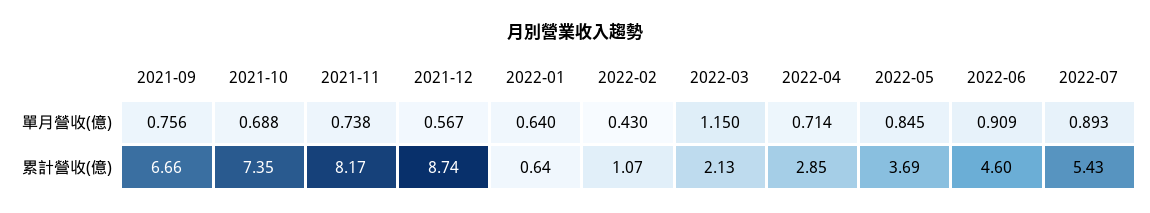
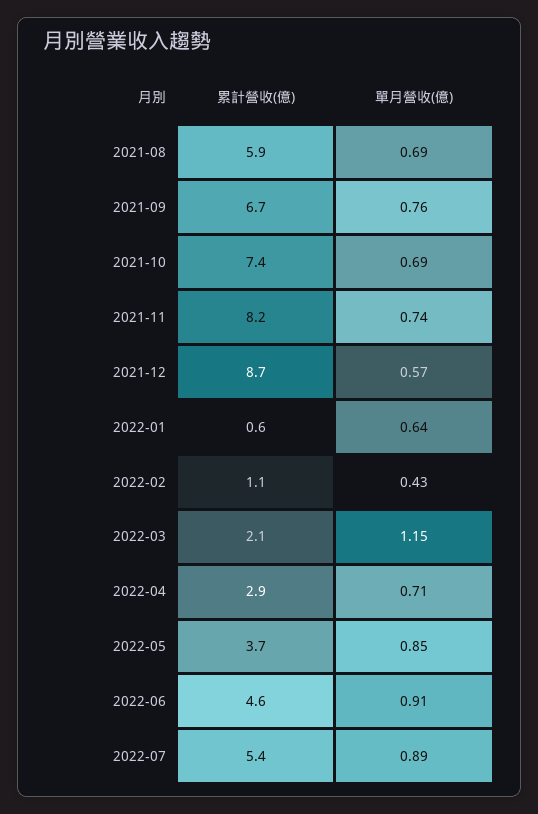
  {
    "2021-09": {
      "單月營收(億)": 0.756,
      "累計營收(億)": 6.66
    },
    "2021-10": {
      "單月營收(億)": 0.688,
      "累計營收(億)": 7.35
    },
    "2021-11": {
      "單月營收(億)": 0.738,
      "累計營收(億)": 8.17
    },
    "2021-12": {
      "單月營收(億)": 0.567,
      "累計營收(億)": 8.74
    },
    "2022-01": {
      "單月營收(億)": 0.64,
      "累計營收(億)": 0.64
    },
    "2022-02": {
      "單月營收(億)": 0.43,
      "累計營收(億)": 1.07
    },
    "2022-03": {
      "單月營收(億)": 1.15,
      "累計營收(億)": 2.13
    },
    "2022-04": {
      "單月營收(億)": 0.714,
      "累計營收(億)": 2.85
    },
    "2022-05": {
      "單月營收(億)": 0.845,
      "累計營收(億)": 3.69
    },
    "2022-06": {
      "單月營收(億)": 0.909,
      "累計營收(億)": 4.6
    },
    "2022-07": {
      "單月營收(億)": 0.893,
      "累計營收(億)": 5.43
-   }
+   },
+   "2021-08": {
+     "累計營收(億)": 5.9,
+     "單月營收(億)": 0.69
+   }
  }

